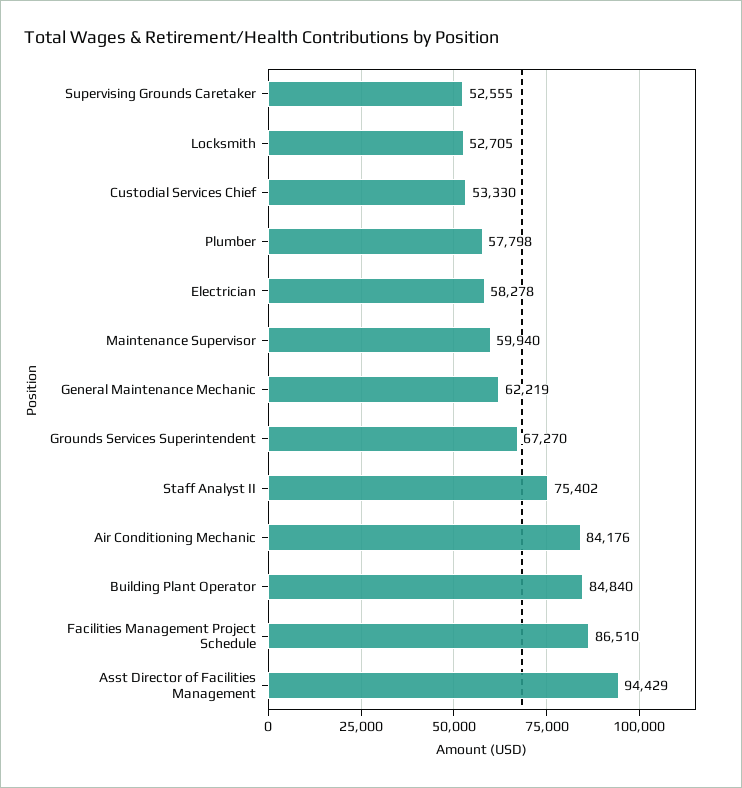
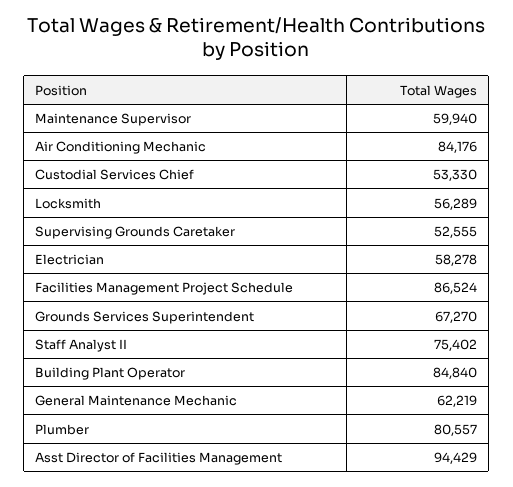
  {
    "Supervising Grounds Caretaker": 52555,
-   "Locksmith": 52705,
+   "Locksmith": 56289,
    "Custodial Services Chief": 53330,
-   "Plumber": 57798,
+   "Plumber": 80557,
    "Electrician": 58278,
    "Maintenance Supervisor": 59940,
    "General Maintenance Mechanic": 62219,
    "Grounds Services Superintendent": 67270,
    "Staff Analyst II": 75402,
    "Air Conditioning Mechanic": 84176,
    "Building Plant Operator": 84840,
-   "Facilities Management Project Schedule": 86510,
+   "Facilities Management Project Schedule": 86524,
    "Asst Director of Facilities Management": 94429
  }

